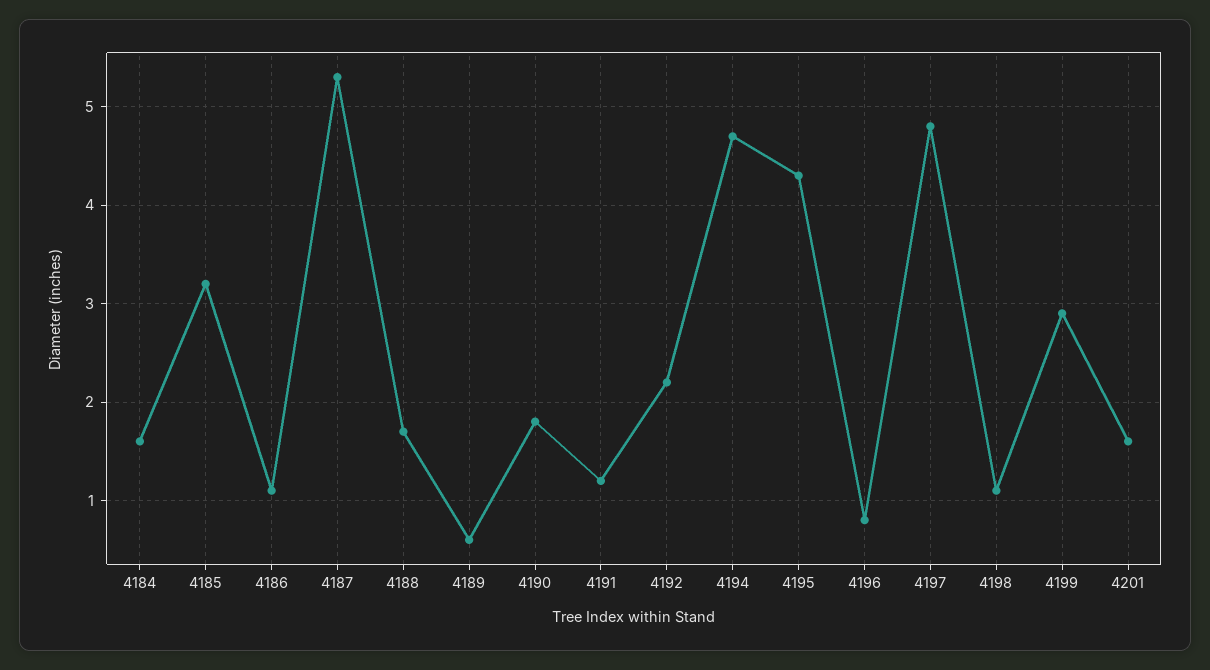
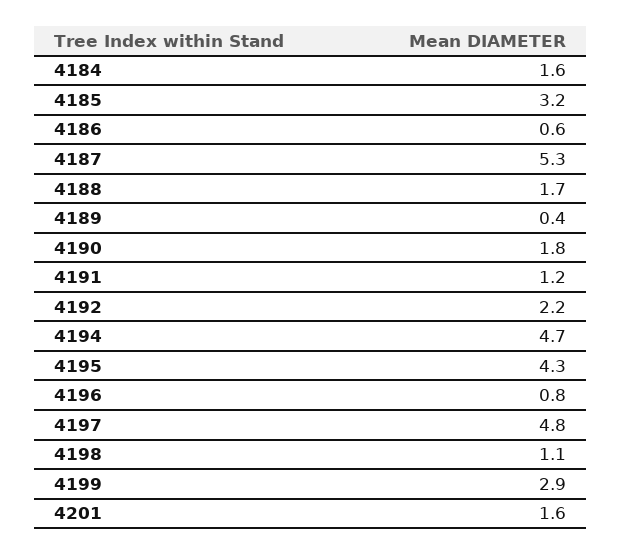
  {
    "4184": 1.6,
    "4185": 3.2,
-   "4186": 1.1,
+   "4186": 0.6,
    "4187": 5.3,
    "4188": 1.7,
-   "4189": 0.6,
+   "4189": 0.4,
    "4190": 1.8,
    "4191": 1.2,
    "4192": 2.2,
    "4194": 4.7,
    "4195": 4.3,
    "4196": 0.8,
    "4197": 4.8,
    "4198": 1.1,
    "4199": 2.9,
    "4201": 1.6
  }

